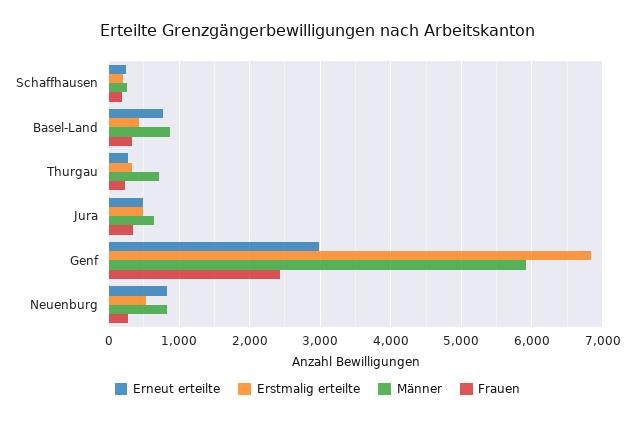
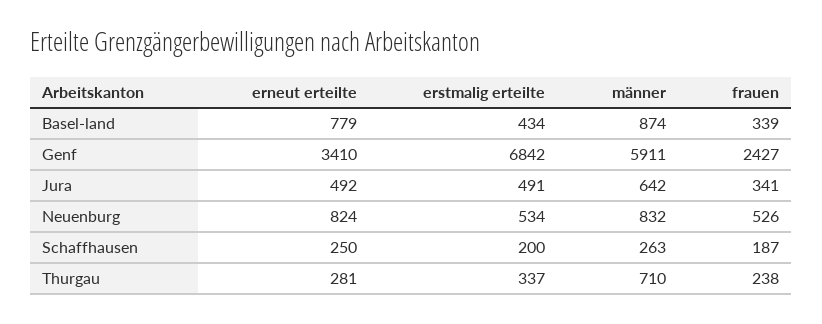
  {
    "Erneut erteilte": {
      "Schaffhausen": 250,
      "Basel-Land": 779,
      "Thurgau": 281,
      "Jura": 492,
-     "Genf": 3000,
+     "Genf": 3410,
      "Neuenburg": 824
    },
    "Erstmalig erteilte": {
      "Schaffhausen": 200,
      "Basel-Land": 434,
      "Thurgau": 337,
      "Jura": 491,
      "Genf": 6842,
      "Neuenburg": 534
    },
    "Männer": {
      "Schaffhausen": 263,
      "Basel-Land": 874,
      "Thurgau": 710,
      "Jura": 642,
      "Genf": 5911,
      "Neuenburg": 832
    },
    "Frauen": {
      "Schaffhausen": 187,
      "Basel-Land": 339,
      "Thurgau": 238,
      "Jura": 341,
      "Genf": 2427,
-     "Neuenburg": 300
+     "Neuenburg": 526
    }
  }

